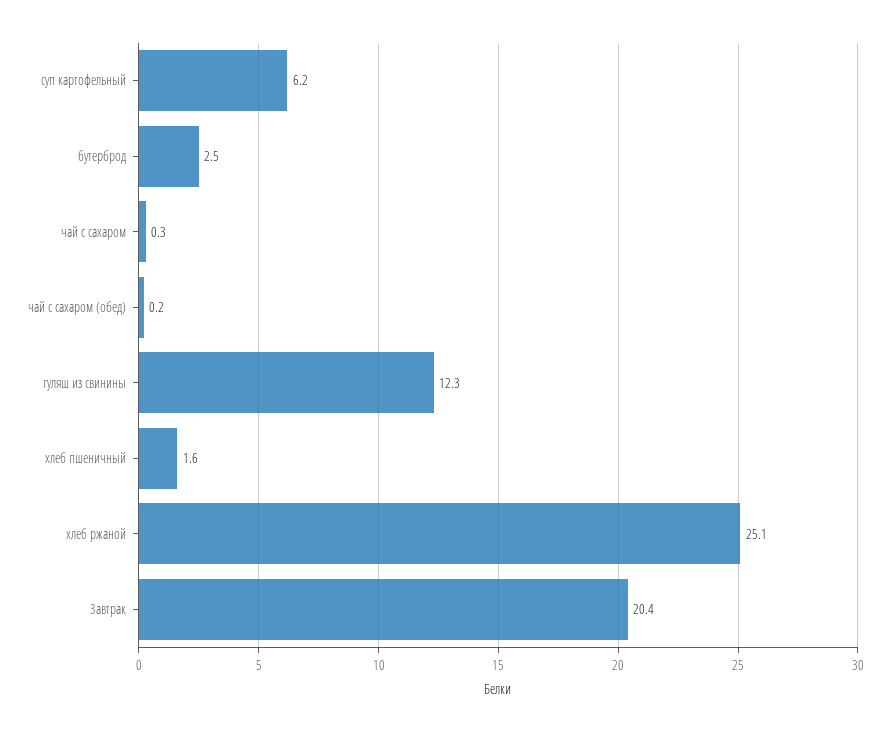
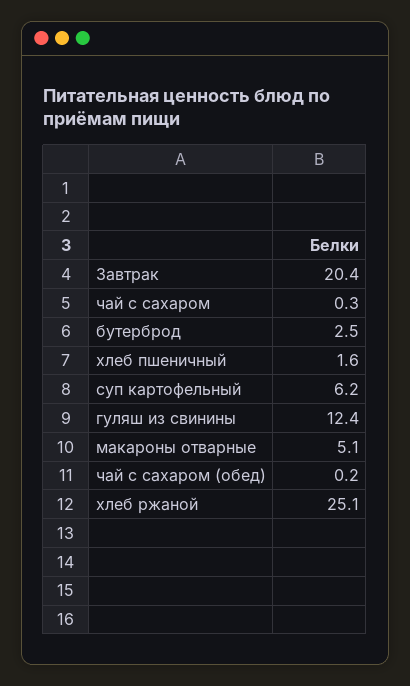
  {
    "суп картофельный": 6.2,
    "бутерброд": 2.5,
    "чай с сахаром": 0.3,
    "чай с сахаром (обед)": 0.2,
-   "гуляш из свинины": 12.3,
+   "гуляш из свинины": 12.4,
    "хлеб пшеничный": 1.6,
    "хлеб ржаной": 25.1,
-   "Завтрак": 20.4
+   "Завтрак": 20.4,
+   "макароны отварные": 5.1
  }

